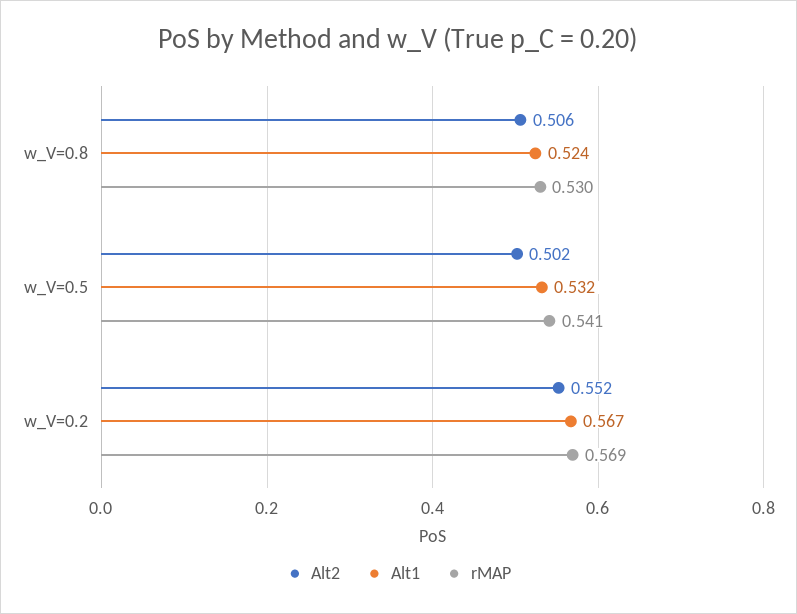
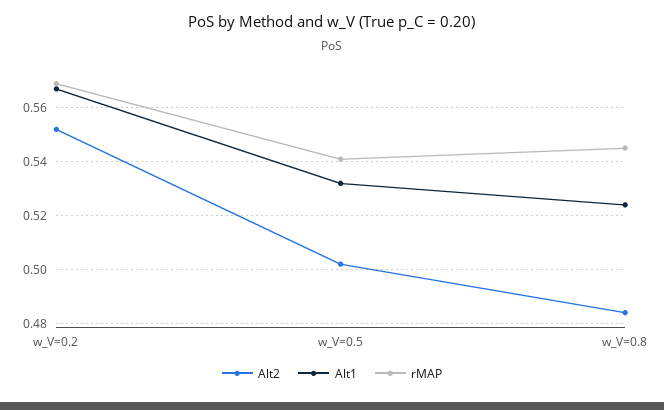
  {
    "Alt2": {
-     "w_V=0.8": 0.506,
+     "w_V=0.8": 0.485,
      "w_V=0.5": 0.502,
      "w_V=0.2": 0.552
    },
    "Alt1": {
      "w_V=0.8": 0.524,
      "w_V=0.5": 0.532,
      "w_V=0.2": 0.567
    },
    "rMAP": {
-     "w_V=0.8": 0.53,
+     "w_V=0.8": 0.545,
      "w_V=0.5": 0.541,
      "w_V=0.2": 0.569
    }
  }

